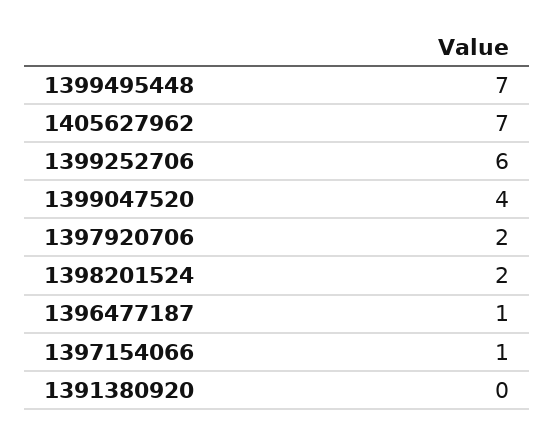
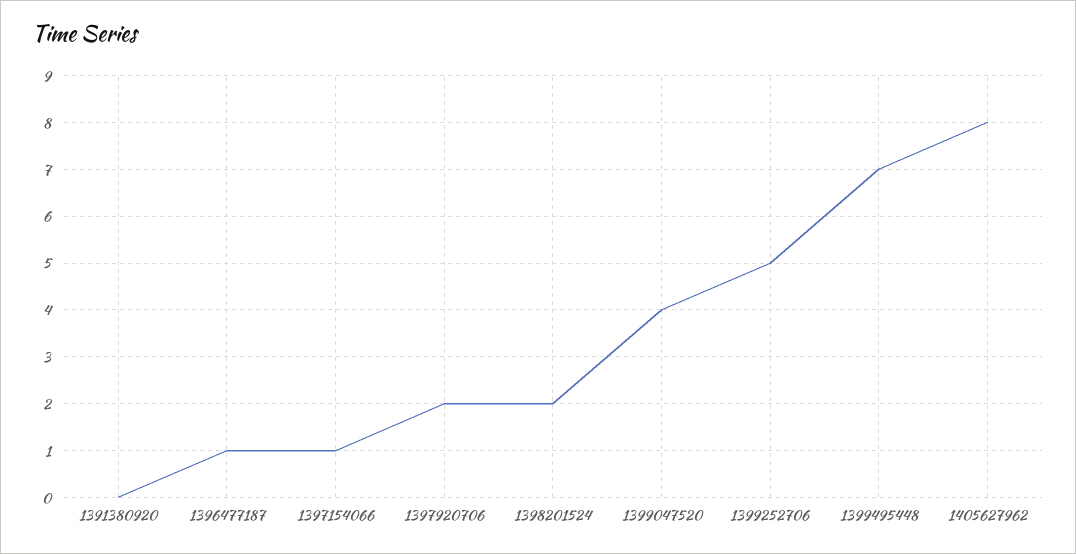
  {
    "1399495448": 7,
-   "1405627962": 7,
+   "1405627962": 8,
-   "1399252706": 6,
+   "1399252706": 5,
    "1399047520": 4,
    "1397920706": 2,
    "1398201524": 2,
    "1396477187": 1,
    "1397154066": 1,
    "1391380920": 0
  }

